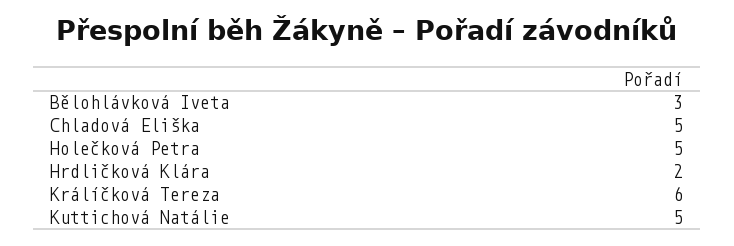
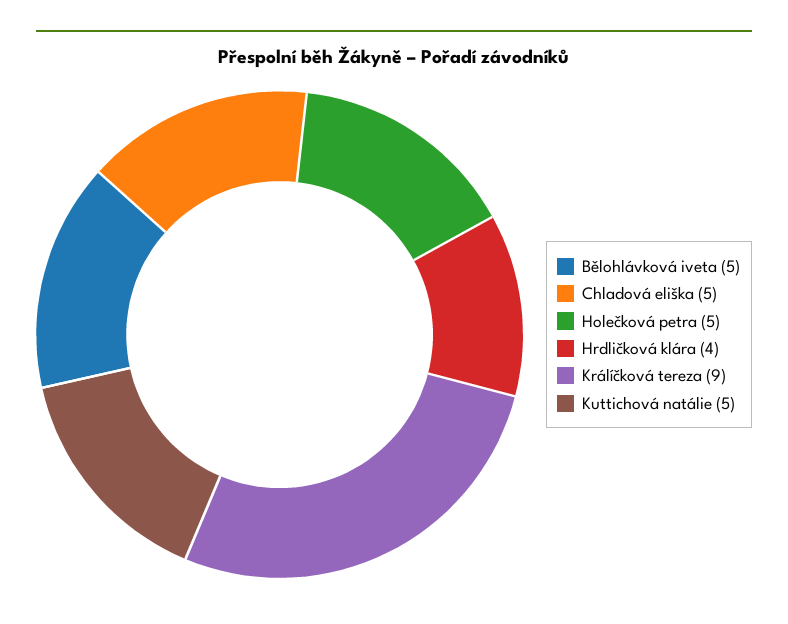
  {
-   "Bělohlávková Iveta": 3,
+   "Bělohlávková Iveta": 5,
    "Chladová Eliška": 5,
    "Holečková Petra": 5,
-   "Hrdličková Klára": 2,
+   "Hrdličková Klára": 4,
-   "Králíčková Tereza": 6,
+   "Králíčková Tereza": 9,
    "Kuttichová Natálie": 5
  }

